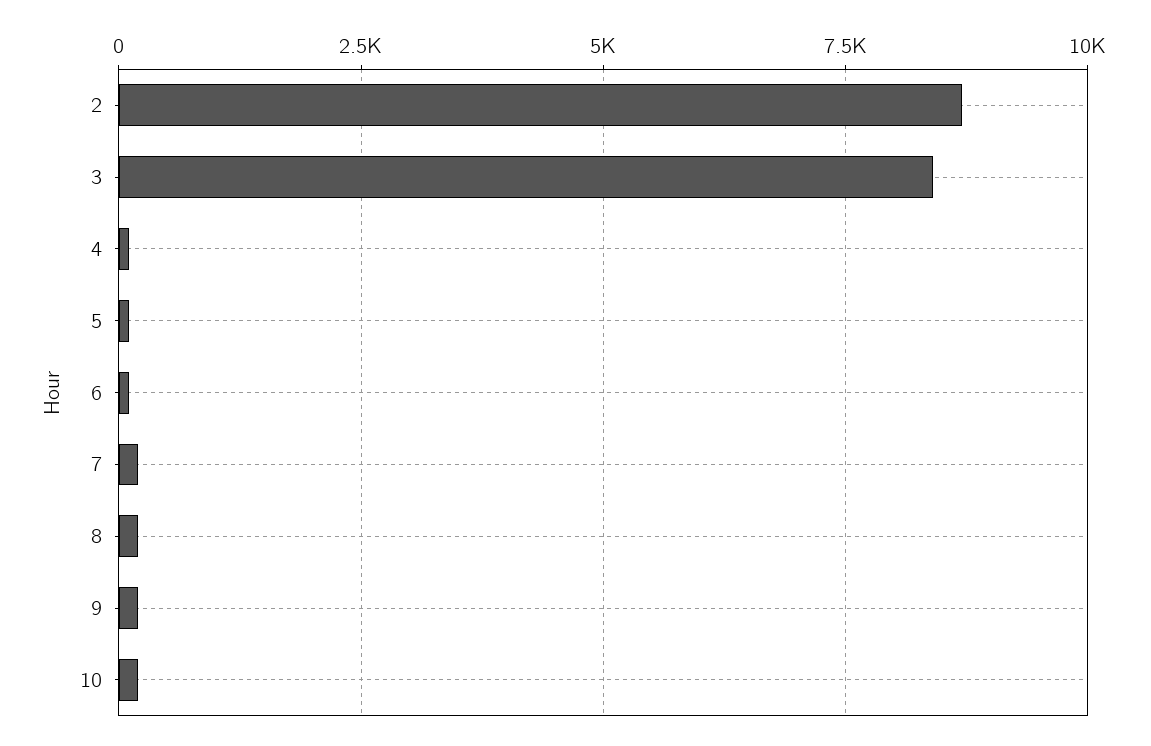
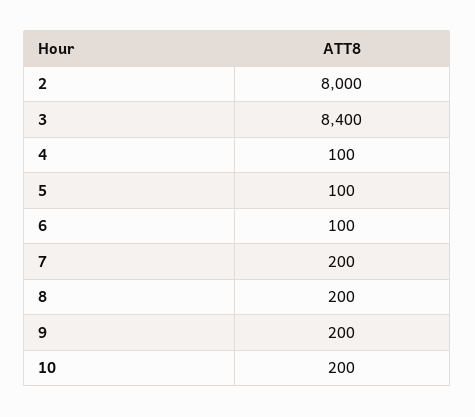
  {
-   "2": 8750,
+   "2": 8000,
    "3": 8400,
    "4": 100,
    "5": 100,
    "6": 100,
    "7": 200,
    "8": 200,
    "9": 200,
    "10": 200
  }

